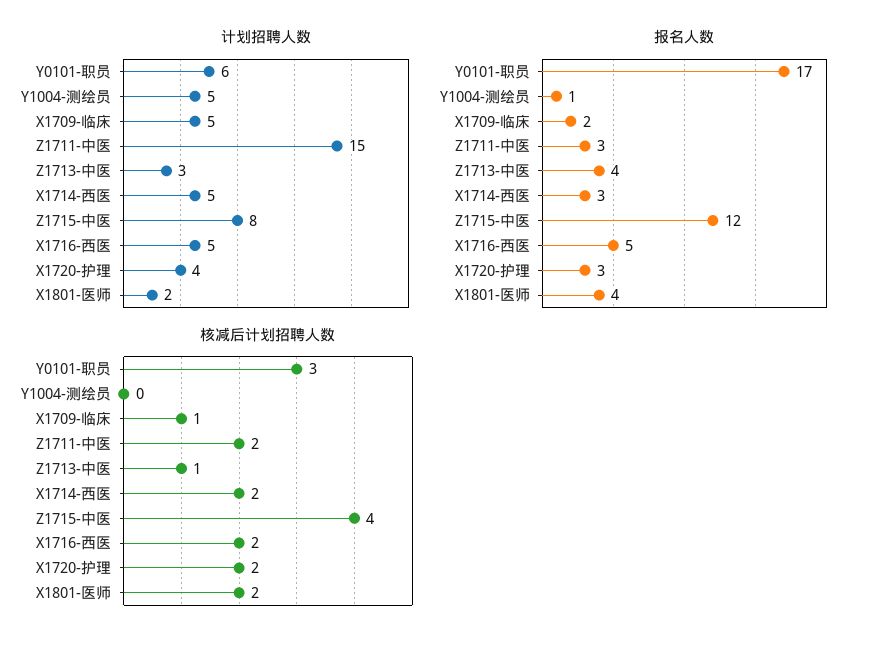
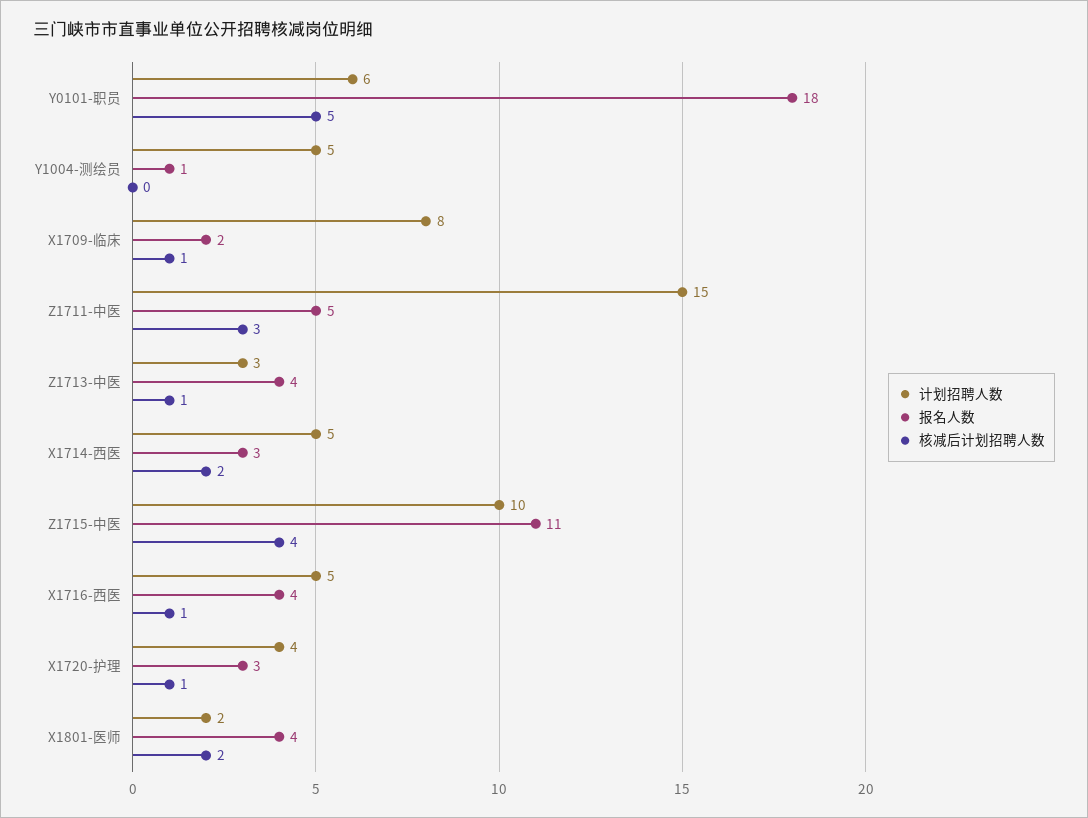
  {
    "计划招聘人数": {
      "Y0101-职员": 6,
      "Y1004-测绘员": 5,
-     "X1709-临床": 5,
+     "X1709-临床": 8,
      "Z1711-中医": 15,
      "Z1713-中医": 3,
      "X1714-西医": 5,
-     "Z1715-中医": 8,
+     "Z1715-中医": 10,
      "X1716-西医": 5,
      "X1720-护理": 4,
      "X1801-医师": 2
    },
    "报名人数": {
-     "Y0101-职员": 17,
+     "Y0101-职员": 18,
      "Y1004-测绘员": 1,
      "X1709-临床": 2,
-     "Z1711-中医": 3,
+     "Z1711-中医": 5,
      "Z1713-中医": 4,
      "X1714-西医": 3,
-     "Z1715-中医": 12,
+     "Z1715-中医": 11,
-     "X1716-西医": 5,
+     "X1716-西医": 4,
      "X1720-护理": 3,
      "X1801-医师": 4
    },
    "核减后计划招聘人数": {
-     "Y0101-职员": 3,
+     "Y0101-职员": 5,
      "Y1004-测绘员": 0,
      "X1709-临床": 1,
-     "Z1711-中医": 2,
+     "Z1711-中医": 3,
      "Z1713-中医": 1,
      "X1714-西医": 2,
      "Z1715-中医": 4,
-     "X1716-西医": 2,
+     "X1716-西医": 1,
-     "X1720-护理": 2,
+     "X1720-护理": 1,
      "X1801-医师": 2
    }
  }

